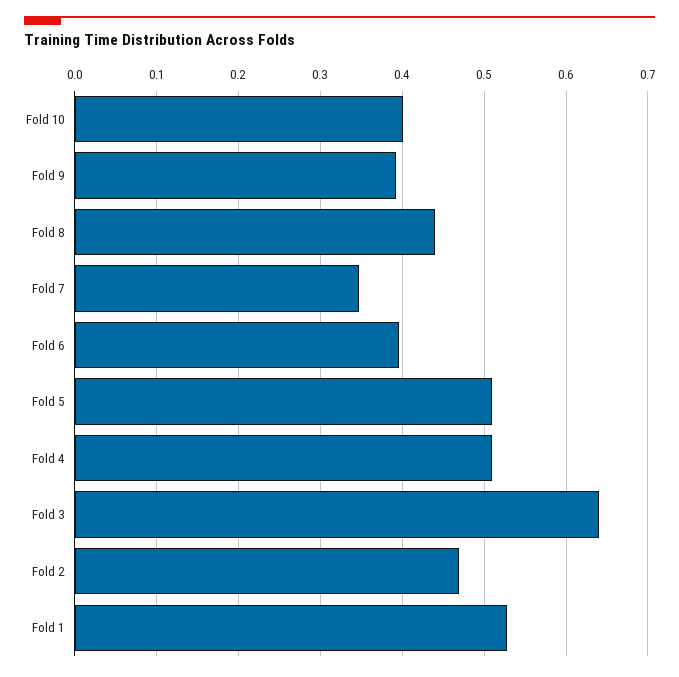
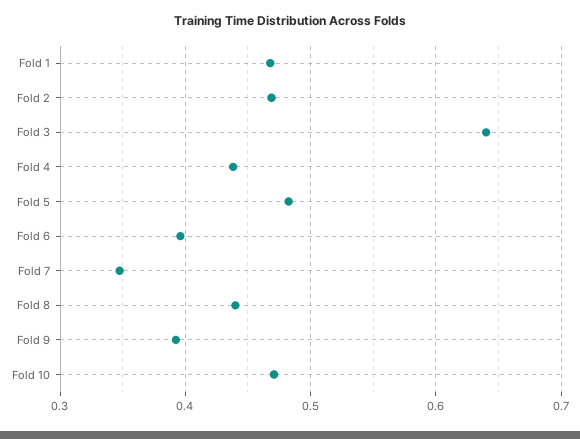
  {
-   "Fold 10": 0.4,
+   "Fold 10": 0.47,
    "Fold 9": 0.39,
    "Fold 8": 0.44,
    "Fold 7": 0.35,
    "Fold 6": 0.4,
-   "Fold 5": 0.51,
+   "Fold 5": 0.48,
-   "Fold 4": 0.51,
+   "Fold 4": 0.44,
    "Fold 3": 0.64,
    "Fold 2": 0.47,
-   "Fold 1": 0.53
+   "Fold 1": 0.47
  }

